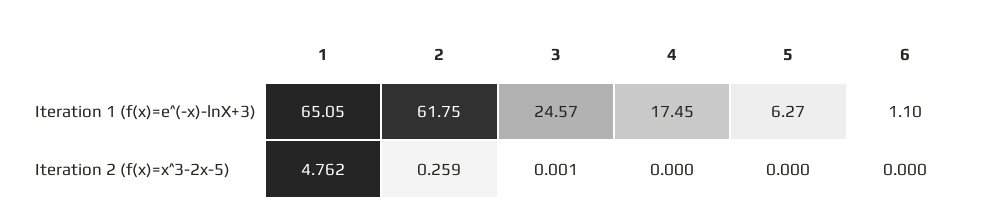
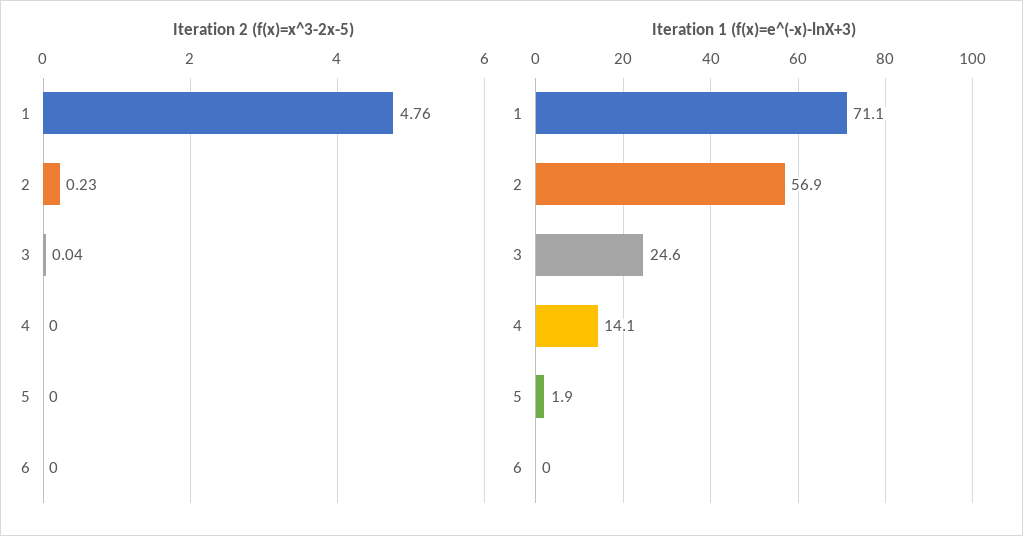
  {
    "Iteration 1 (f(x)=e^(-x)-lnX+3)": {
-     "1": 65.05,
+     "1": 71.1,
-     "2": 61.75,
+     "2": 56.9,
      "3": 24.57,
-     "4": 17.45,
+     "4": 14.1,
-     "5": 6.27,
+     "5": 1.9,
-     "6": 1.1
+     "6": 0
    },
    "Iteration 2 (f(x)=x^3-2x-5)": {
      "1": 4.762,
-     "2": 0.259,
+     "2": 0.23,
-     "3": 0.001,
+     "3": 0.04,
      "4": 0,
      "5": 0,
      "6": 0
    }
  }

